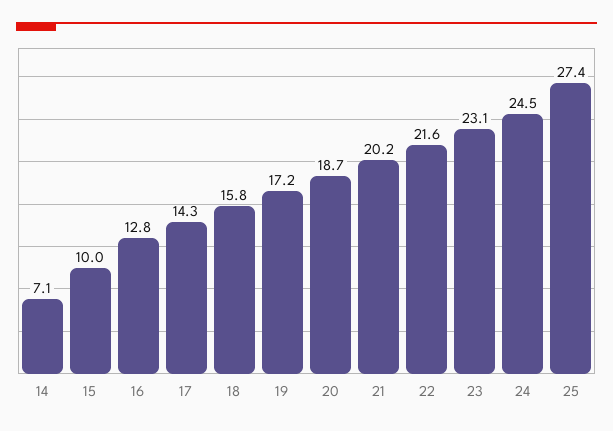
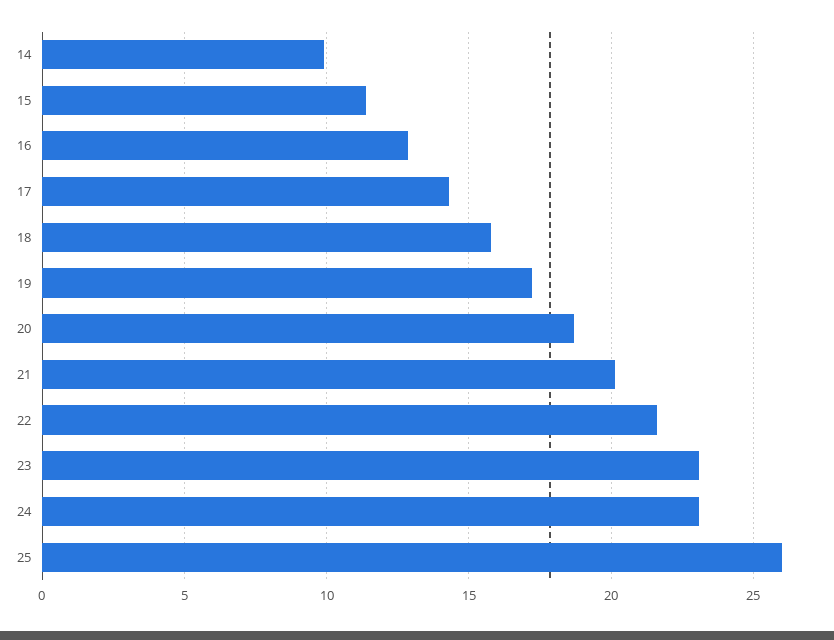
  {
-   "14": 7.1,
+   "14": 10,
-   "15": 10,
+   "15": 11.5,
    "16": 12.8,
    "17": 14.3,
    "18": 15.8,
    "19": 17.2,
    "20": 18.7,
    "21": 20.2,
    "22": 21.6,
    "23": 23.1,
-   "24": 24.5,
+   "24": 23,
-   "25": 27.4
+   "25": 26
  }

